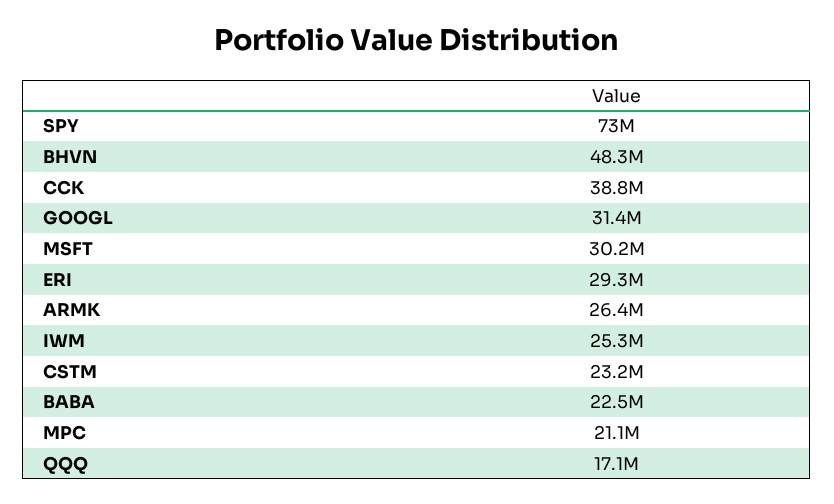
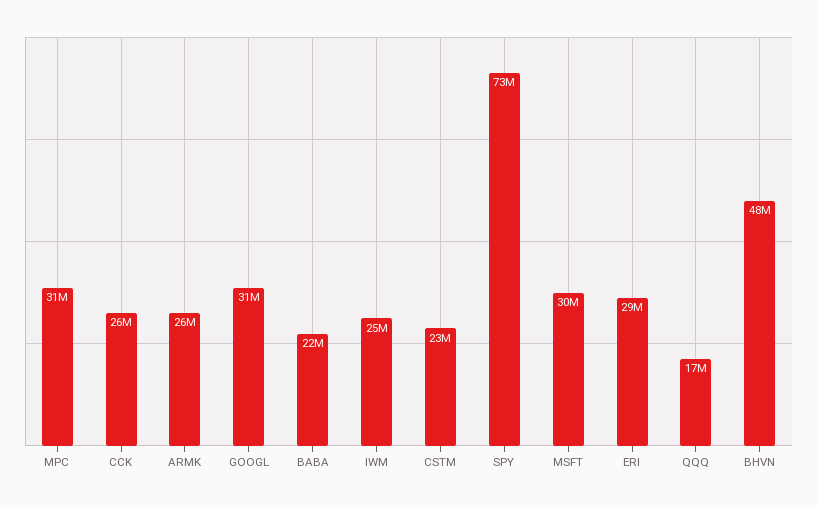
  {
    "SPY": 73000000,
    "BHVN": 48300000,
-   "CCK": 38800000,
+   "CCK": 26000000,
    "GOOGL": 31400000,
    "MSFT": 30200000,
    "ERI": 29300000,
    "ARMK": 26400000,
    "IWM": 25300000,
    "CSTM": 23200000,
    "BABA": 22500000,
-   "MPC": 21100000,
+   "MPC": 31000000,
    "QQQ": 17100000
  }

